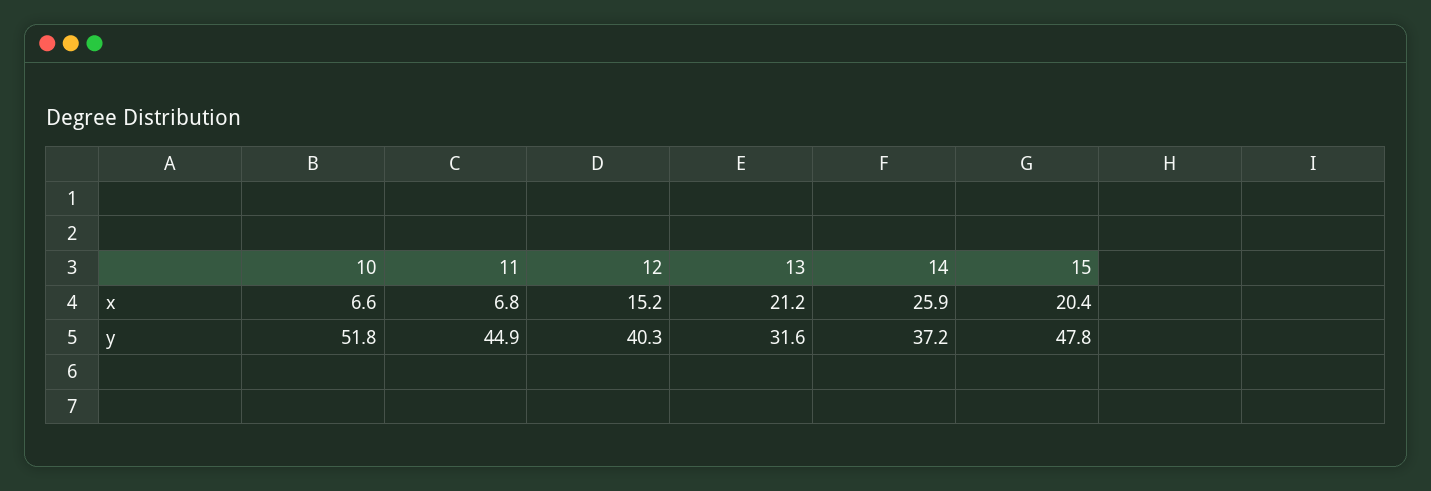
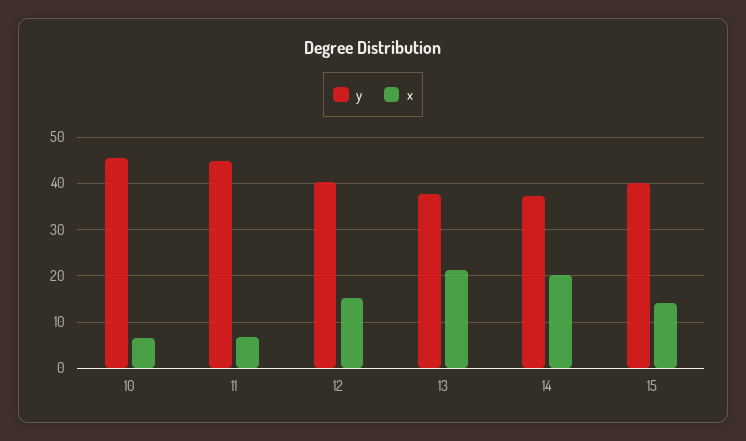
  {
    "x": {
      "10": 6.6,
      "11": 6.8,
      "12": 15.2,
      "13": 21.2,
-     "14": 25.9,
+     "14": 20,
-     "15": 20.4
+     "15": 14
    },
    "y": {
-     "10": 51.8,
+     "10": 46,
      "11": 44.9,
      "12": 40.3,
-     "13": 31.6,
+     "13": 38,
      "14": 37.2,
-     "15": 47.8
+     "15": 40
    }
  }

